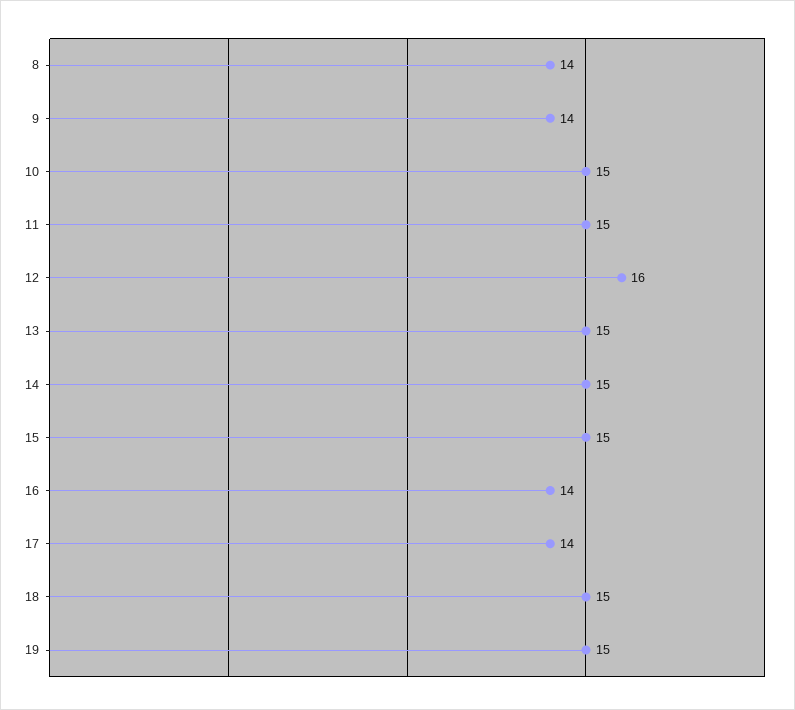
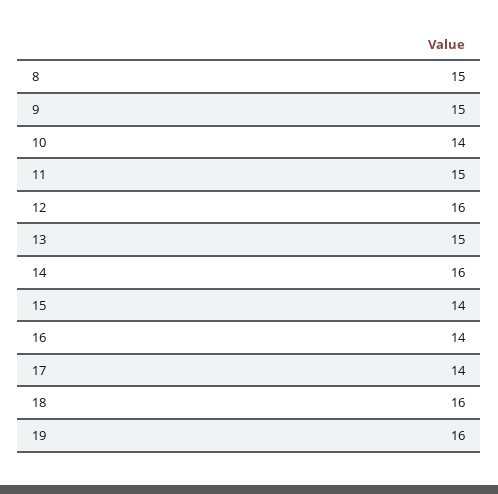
  {
-   "8": 14,
+   "8": 15,
-   "9": 14,
+   "9": 15,
-   "10": 15,
+   "10": 14,
    "11": 15,
    "12": 16,
    "13": 15,
-   "14": 15,
+   "14": 16,
-   "15": 15,
+   "15": 14,
    "16": 14,
    "17": 14,
-   "18": 15,
+   "18": 16,
-   "19": 15
+   "19": 16
  }

